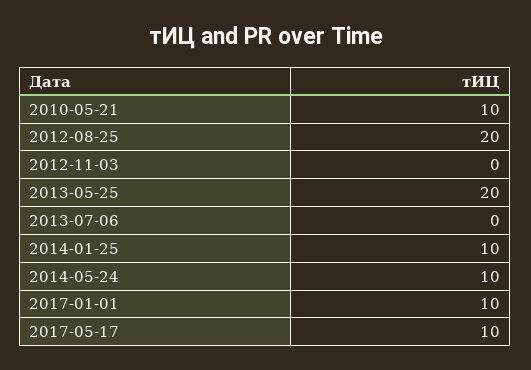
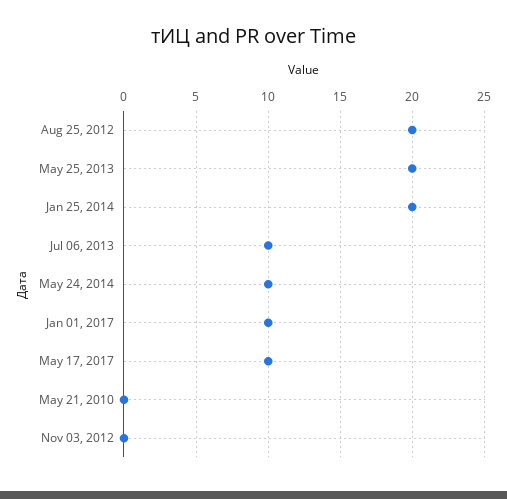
  {
-   "2010-05-21": 10,
+   "2010-05-21": 0,
    "2012-08-25": 20,
    "2012-11-03": 0,
    "2013-05-25": 20,
-   "2013-07-06": 0,
+   "2013-07-06": 10,
-   "2014-01-25": 10,
+   "2014-01-25": 20,
    "2014-05-24": 10,
    "2017-01-01": 10,
    "2017-05-17": 10
  }

